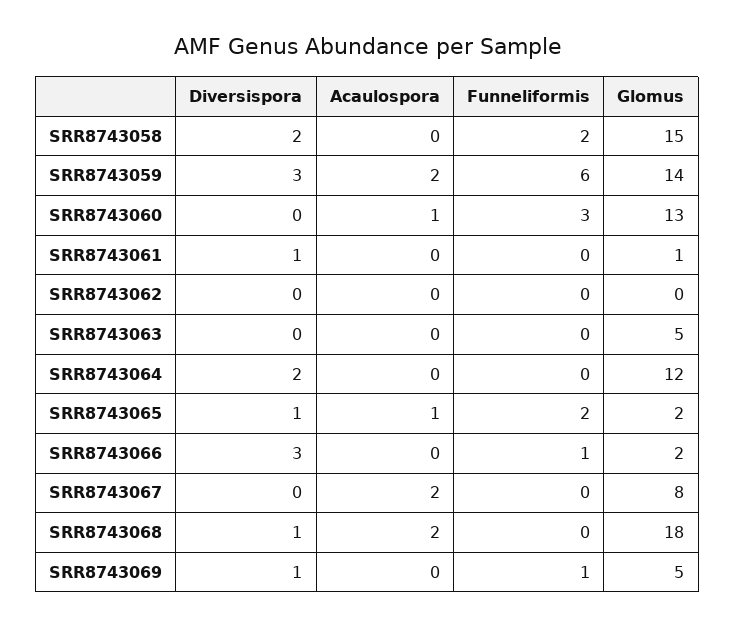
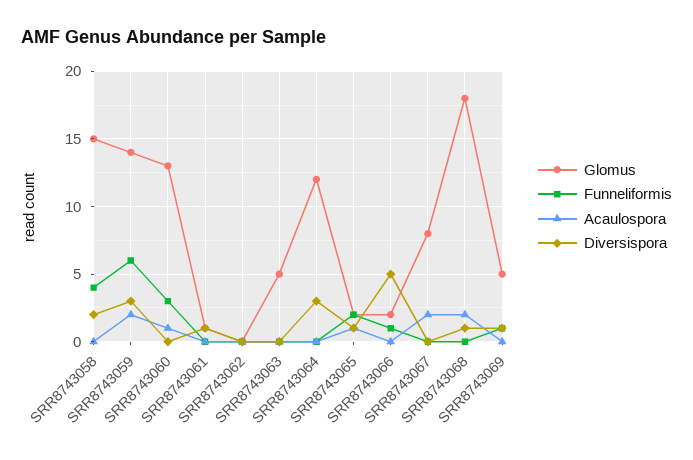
  {
    "Diversispora": {
      "SRR8743058": 2,
      "SRR8743059": 3,
      "SRR8743060": 0,
      "SRR8743061": 1,
      "SRR8743062": 0,
      "SRR8743063": 0,
-     "SRR8743064": 2,
+     "SRR8743064": 3,
      "SRR8743065": 1,
-     "SRR8743066": 3,
+     "SRR8743066": 5,
      "SRR8743067": 0,
      "SRR8743068": 1,
      "SRR8743069": 1
    },
    "Acaulospora": {
      "SRR8743058": 0,
      "SRR8743059": 2,
      "SRR8743060": 1,
      "SRR8743061": 0,
      "SRR8743062": 0,
      "SRR8743063": 0,
      "SRR8743064": 0,
      "SRR8743065": 1,
      "SRR8743066": 0,
      "SRR8743067": 2,
      "SRR8743068": 2,
      "SRR8743069": 0
    },
    "Funneliformis": {
-     "SRR8743058": 2,
+     "SRR8743058": 4,
      "SRR8743059": 6,
      "SRR8743060": 3,
      "SRR8743061": 0,
      "SRR8743062": 0,
      "SRR8743063": 0,
      "SRR8743064": 0,
      "SRR8743065": 2,
      "SRR8743066": 1,
      "SRR8743067": 0,
      "SRR8743068": 0,
      "SRR8743069": 1
    },
    "Glomus": {
      "SRR8743058": 15,
      "SRR8743059": 14,
      "SRR8743060": 13,
      "SRR8743061": 1,
      "SRR8743062": 0,
      "SRR8743063": 5,
      "SRR8743064": 12,
      "SRR8743065": 2,
      "SRR8743066": 2,
      "SRR8743067": 8,
      "SRR8743068": 18,
      "SRR8743069": 5
    }
  }

